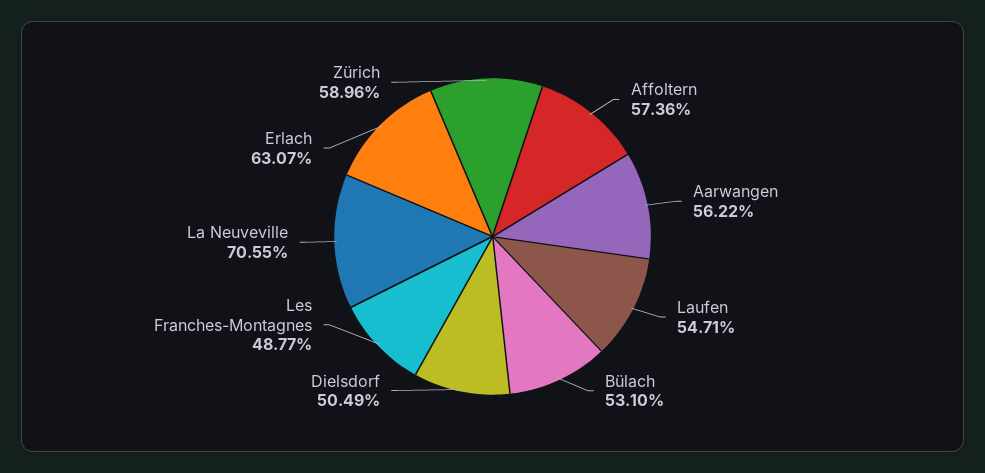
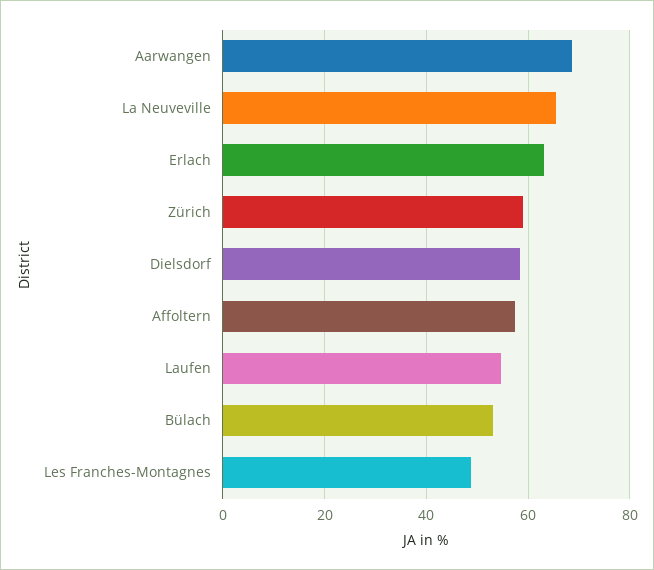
  {
    "Affoltern": 57.36,
-   "Aarwangen": 56.22,
+   "Aarwangen": 68,
    "Laufen": 54.71,
    "Bülach": 53.1,
-   "Dielsdorf": 50.49,
+   "Dielsdorf": 58,
    "Les Franches-Montagnes": 48.77,
-   "La Neuveville": 70.55,
+   "La Neuveville": 66,
    "Erlach": 63.07,
    "Zürich": 58.96
  }

